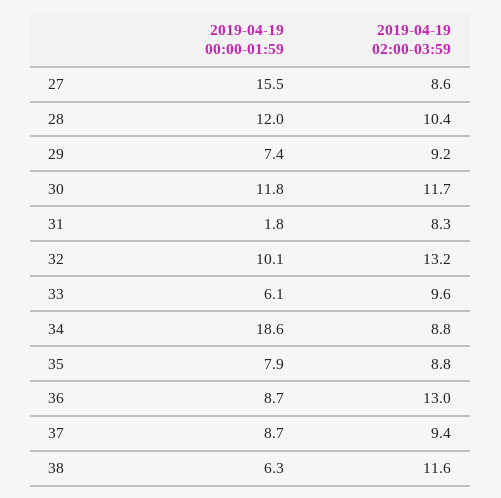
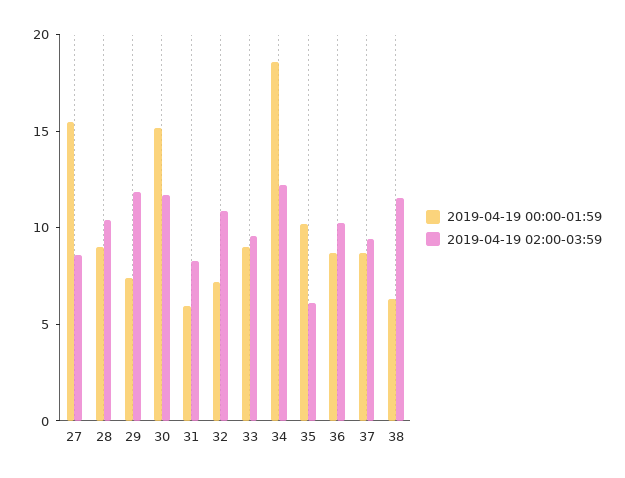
  {
    "2019-04-19 00:00-01:59": {
      "27": 15.5,
-     "28": 12,
+     "28": 9,
      "29": 7.4,
-     "30": 11.8,
+     "30": 15,
-     "31": 1.8,
+     "31": 6,
-     "32": 10.1,
+     "32": 7,
-     "33": 6.1,
+     "33": 9,
      "34": 18.6,
-     "35": 7.9,
+     "35": 10,
      "36": 8.7,
      "37": 8.7,
      "38": 6.3
    },
    "2019-04-19 02:00-03:59": {
      "27": 8.6,
      "28": 10.4,
-     "29": 9.2,
+     "29": 12,
      "30": 11.7,
      "31": 8.3,
-     "32": 13.2,
+     "32": 11,
      "33": 9.6,
-     "34": 8.8,
+     "34": 12,
-     "35": 8.8,
+     "35": 6,
-     "36": 13,
+     "36": 10,
      "37": 9.4,
      "38": 11.6
    }
  }

